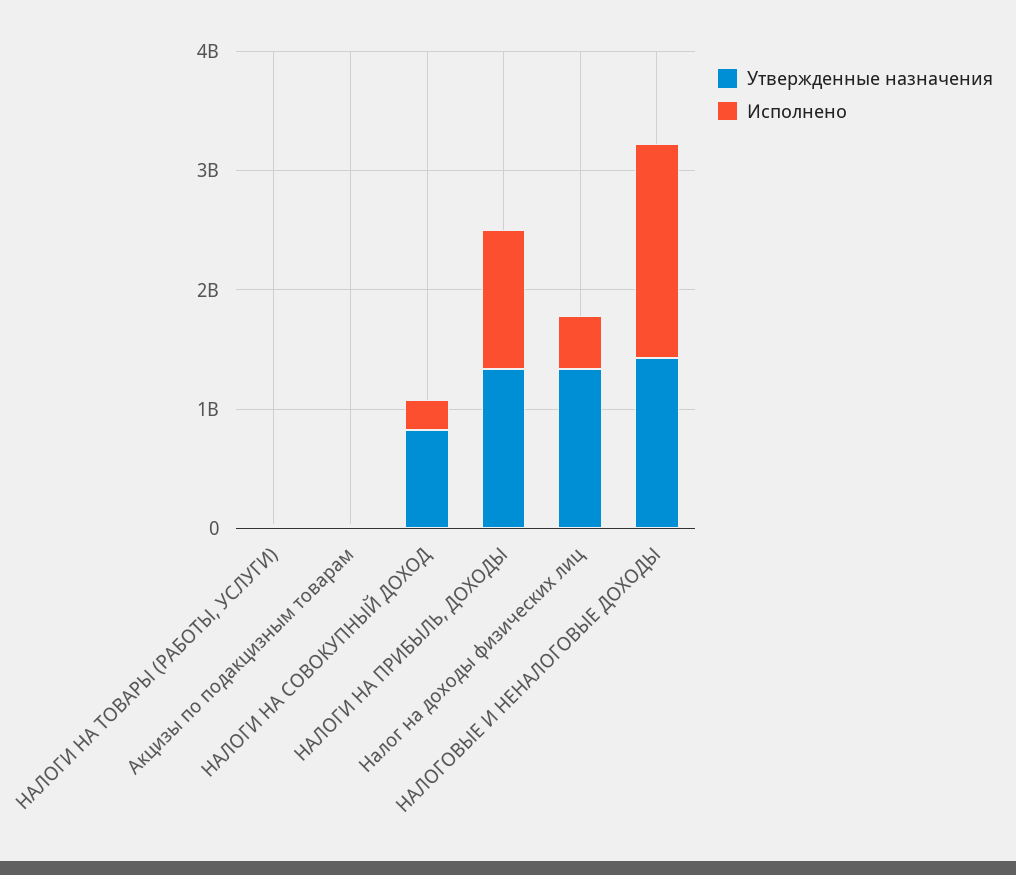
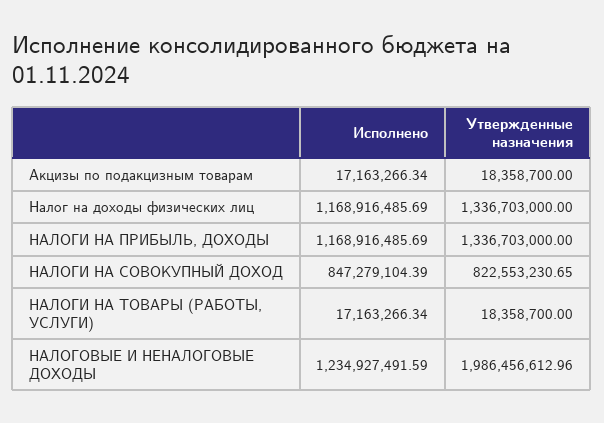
  {
    "Утвержденные назначения": {
      "НАЛОГИ НА ТОВАРЫ (РАБОТЫ, УСЛУГИ)": 18358700,
      "Акцизы по подакцизным товарам": 18358700,
      "НАЛОГИ НА СОВОКУПНЫЙ ДОХОД": 822553230.65,
      "НАЛОГИ НА ПРИБЫЛЬ, ДОХОДЫ": 1336703000,
      "Налог на доходы физических лиц": 1336703000,
-     "НАЛОГОВЫЕ И НЕНАЛОГОВЫЕ ДОХОДЫ": 1400000000
+     "НАЛОГОВЫЕ И НЕНАЛОГОВЫЕ ДОХОДЫ": 1986456612.96
    },
    "Исполнено": {
      "НАЛОГИ НА ТОВАРЫ (РАБОТЫ, УСЛУГИ)": 17163266.34,
      "Акцизы по подакцизным товарам": 17163266.34,
-     "НАЛОГИ НА СОВОКУПНЫЙ ДОХОД": 200000000,
+     "НАЛОГИ НА СОВОКУПНЫЙ ДОХОД": 847279104.39,
      "НАЛОГИ НА ПРИБЫЛЬ, ДОХОДЫ": 1168916485.69,
-     "Налог на доходы физических лиц": 400000000,
+     "Налог на доходы физических лиц": 1168916485.69,
-     "НАЛОГОВЫЕ И НЕНАЛОГОВЫЕ ДОХОДЫ": 1800000000
+     "НАЛОГОВЫЕ И НЕНАЛОГОВЫЕ ДОХОДЫ": 1234927491.59
    }
  }

